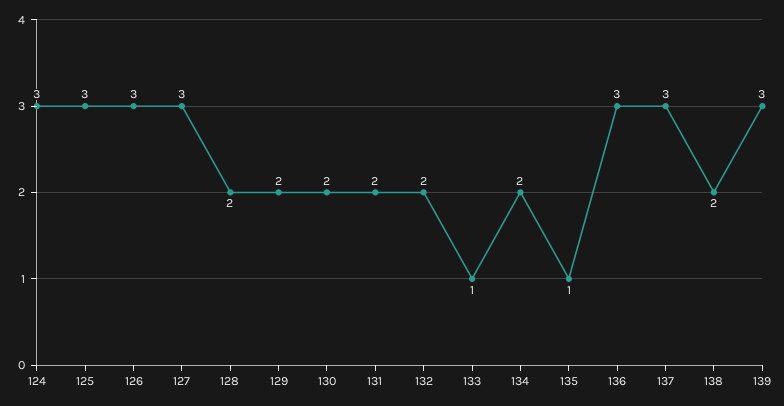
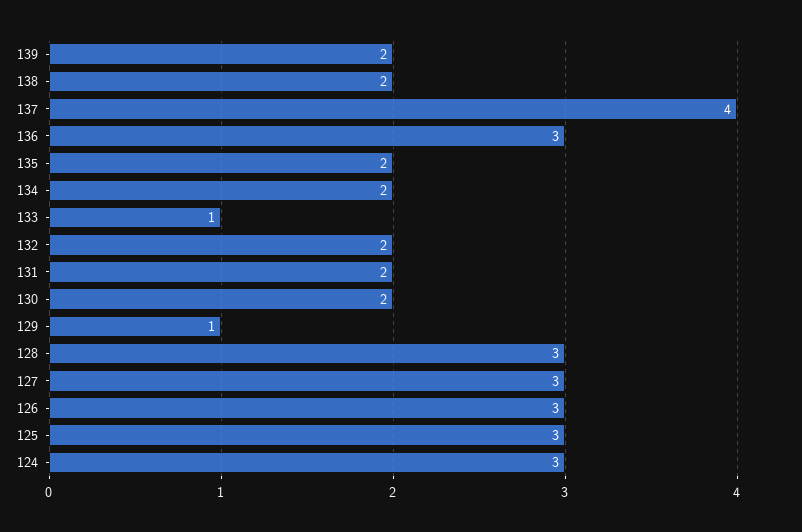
  {
    "124": 3,
    "125": 3,
    "126": 3,
    "127": 3,
-   "128": 2,
+   "128": 3,
-   "129": 2,
+   "129": 1,
    "130": 2,
    "131": 2,
    "132": 2,
    "133": 1,
    "134": 2,
-   "135": 1,
+   "135": 2,
    "136": 3,
-   "137": 3,
+   "137": 4,
    "138": 2,
-   "139": 3
+   "139": 2
  }

